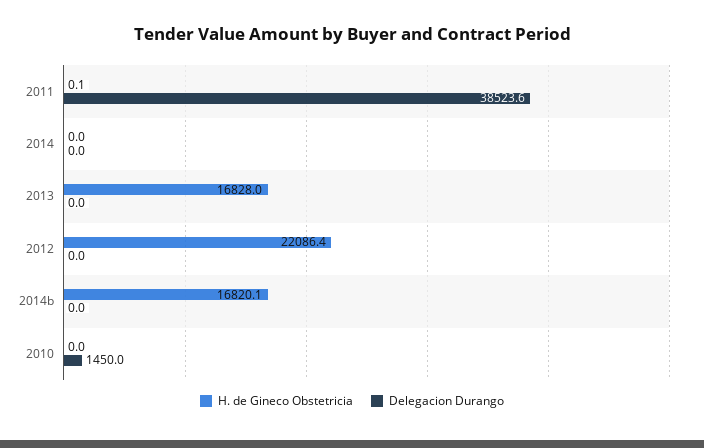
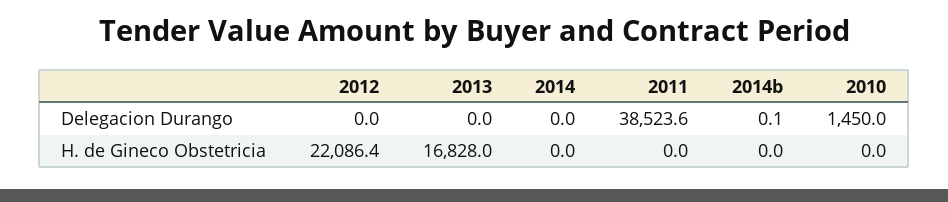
  {
    "H. de Gineco Obstetricia": {
-     "2011": 0.1,
+     "2011": 0,
      "2014": 0,
      "2013": 16828,
      "2012": 22086.4,
-     "2014b": 16820.1,
+     "2014b": 0,
      "2010": 0
    },
    "Delegacion Durango": {
      "2011": 38523.6,
      "2014": 0,
      "2013": 0,
      "2012": 0,
-     "2014b": 0,
+     "2014b": 0.1,
      "2010": 1450
    }
  }

